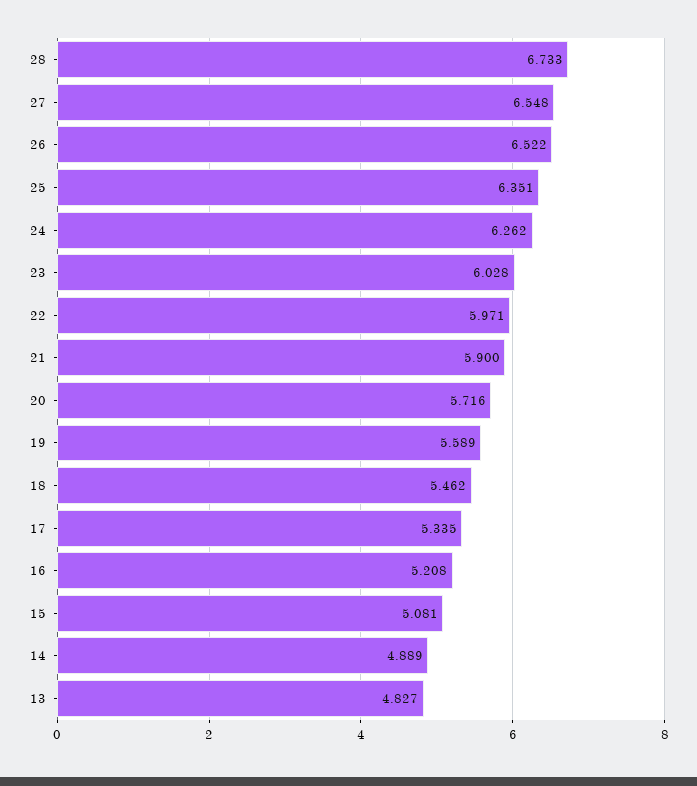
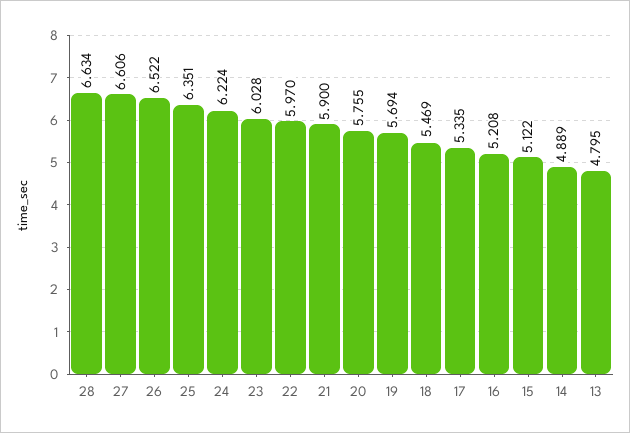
  {
-   "28": 6.733,
+   "28": 6.634,
-   "27": 6.548,
+   "27": 6.606,
    "26": 6.522,
    "25": 6.351,
-   "24": 6.262,
+   "24": 6.224,
    "23": 6.028,
-   "22": 5.971,
+   "22": 5.97,
    "21": 5.9,
-   "20": 5.716,
+   "20": 5.755,
-   "19": 5.589,
+   "19": 5.694,
-   "18": 5.462,
+   "18": 5.469,
    "17": 5.335,
    "16": 5.208,
-   "15": 5.081,
+   "15": 5.122,
    "14": 4.889,
-   "13": 4.827
+   "13": 4.795
  }

